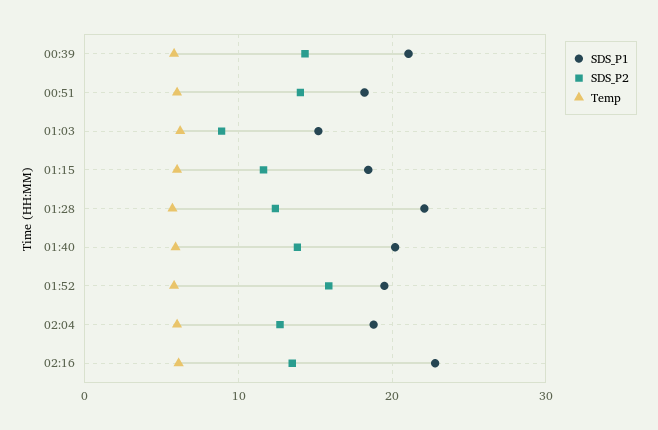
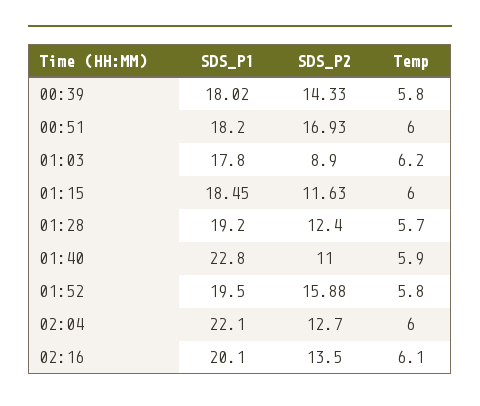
  {
    "SDS_P1": {
-     "00:39": 21,
+     "00:39": 18.02,
      "00:51": 18.2,
-     "01:03": 15,
+     "01:03": 17.8,
      "01:15": 18.45,
-     "01:28": 22,
+     "01:28": 19.2,
-     "01:40": 20,
+     "01:40": 22.8,
      "01:52": 19.5,
-     "02:04": 19,
+     "02:04": 22.1,
-     "02:16": 23
+     "02:16": 20.1
    },
    "SDS_P2": {
      "00:39": 14.33,
-     "00:51": 14,
+     "00:51": 16.93,
      "01:03": 8.9,
      "01:15": 11.63,
      "01:28": 12.4,
-     "01:40": 14,
+     "01:40": 11,
      "01:52": 15.88,
      "02:04": 12.7,
      "02:16": 13.5
    },
    "Temp": {
      "00:39": 5.8,
      "00:51": 6,
      "01:03": 6.2,
      "01:15": 6,
      "01:28": 5.7,
      "01:40": 5.9,
      "01:52": 5.8,
      "02:04": 6,
      "02:16": 6.1
    }
  }

